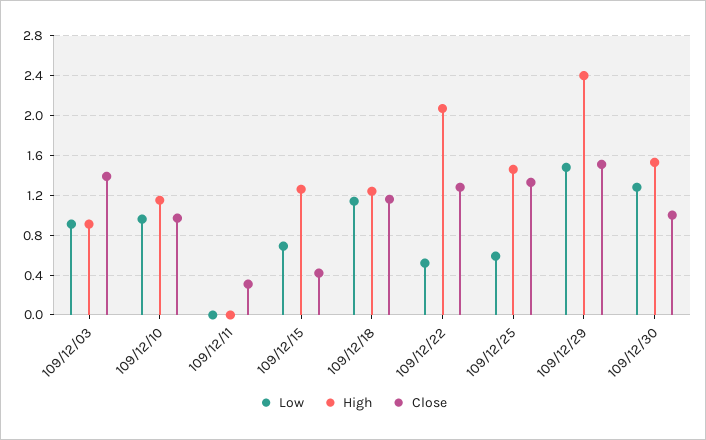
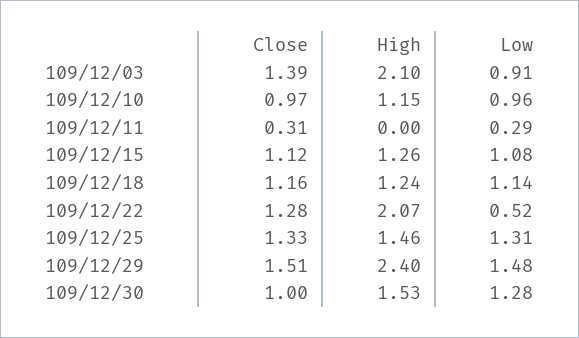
  {
    "Low": {
      "109/12/03": 0.91,
      "109/12/10": 0.96,
-     "109/12/11": 0,
+     "109/12/11": 0.29,
-     "109/12/15": 0.7,
+     "109/12/15": 1.08,
      "109/12/18": 1.14,
      "109/12/22": 0.52,
-     "109/12/25": 0.6,
+     "109/12/25": 1.31,
      "109/12/29": 1.48,
      "109/12/30": 1.28
    },
    "High": {
-     "109/12/03": 0.9,
+     "109/12/03": 2.1,
      "109/12/10": 1.15,
      "109/12/11": 0,
      "109/12/15": 1.26,
      "109/12/18": 1.24,
      "109/12/22": 2.07,
      "109/12/25": 1.46,
      "109/12/29": 2.4,
      "109/12/30": 1.53
    },
    "Close": {
      "109/12/03": 1.39,
      "109/12/10": 0.97,
      "109/12/11": 0.31,
-     "109/12/15": 0.4,
+     "109/12/15": 1.12,
      "109/12/18": 1.16,
      "109/12/22": 1.28,
      "109/12/25": 1.33,
      "109/12/29": 1.51,
      "109/12/30": 1
    }
  }

